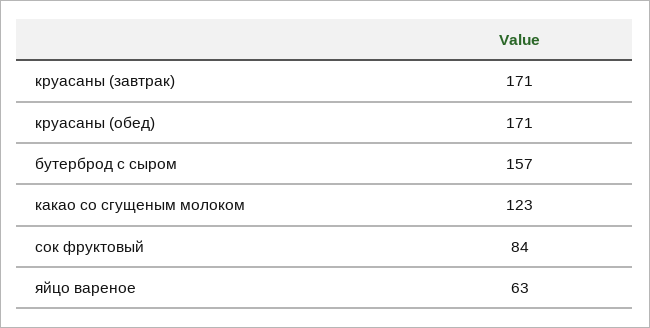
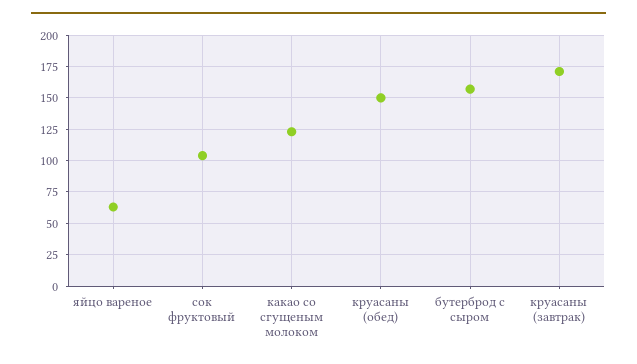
  {
    "круасаны (завтрак)": 171,
-   "круасаны (обед)": 171,
+   "круасаны (обед)": 150,
    "бутерброд с сыром": 157,
    "какао со сгущеным молоком": 123,
-   "сок фруктовый": 84,
+   "сок фруктовый": 105,
    "яйцо вареное": 63
  }

